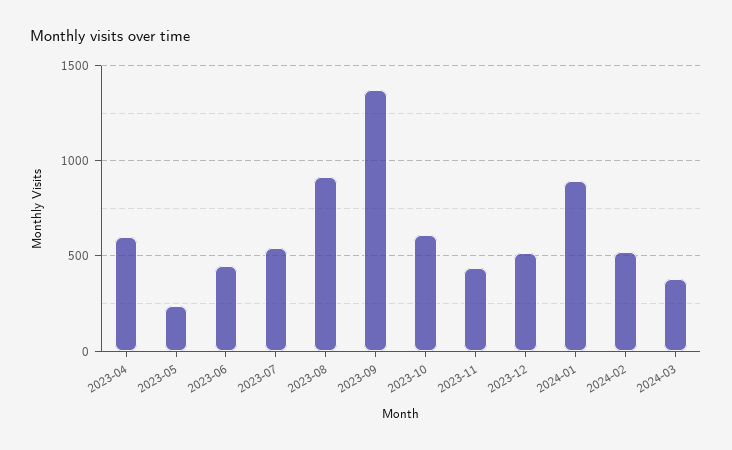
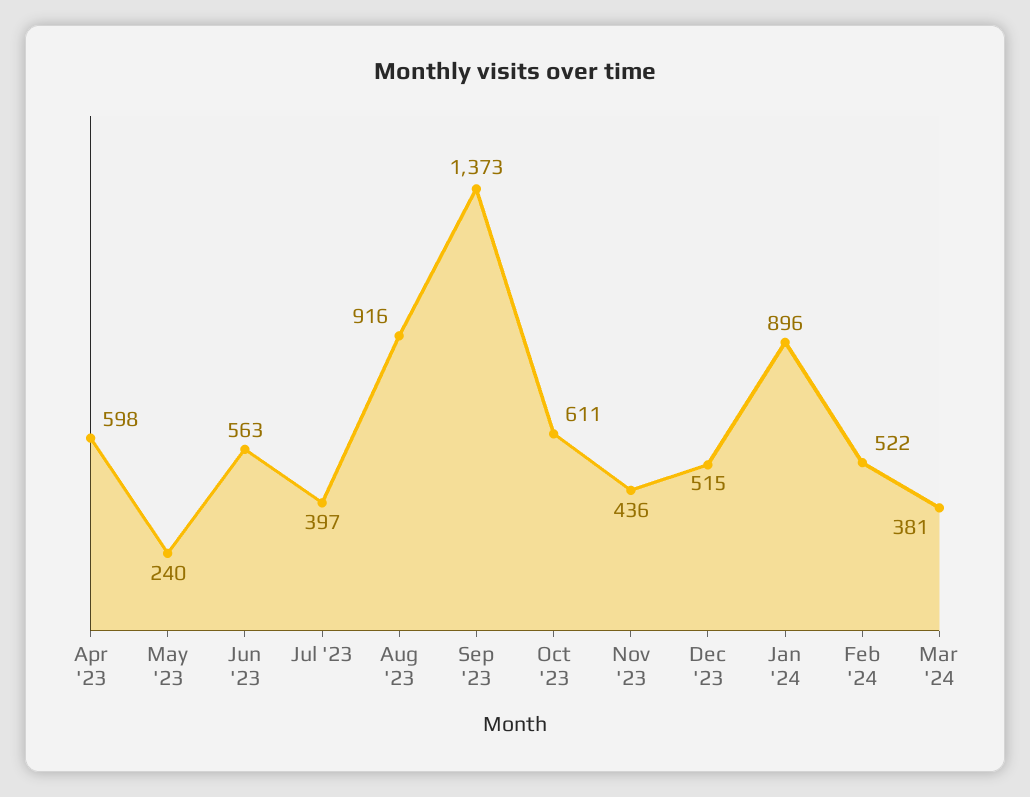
  {
    "2023-04": 598,
    "2023-05": 240,
-   "2023-06": 450,
+   "2023-06": 563,
-   "2023-07": 550,
+   "2023-07": 397,
    "2023-08": 916,
    "2023-09": 1373,
    "2023-10": 611,
    "2023-11": 436,
    "2023-12": 515,
    "2024-01": 896,
    "2024-02": 522,
    "2024-03": 381
  }

